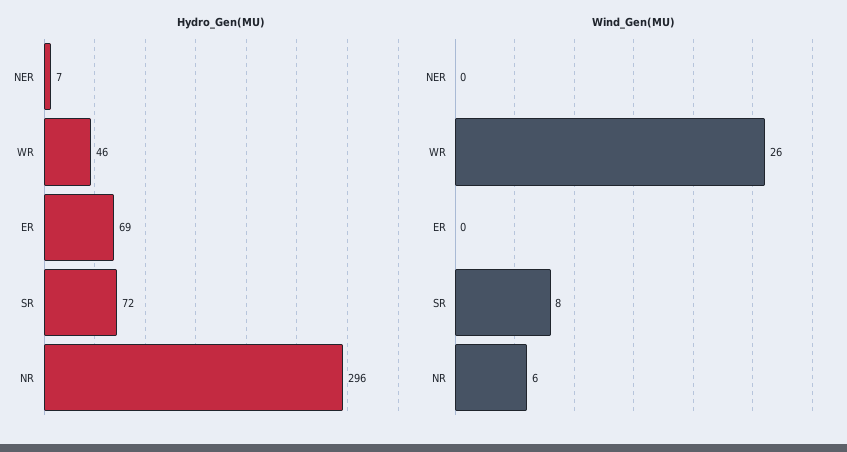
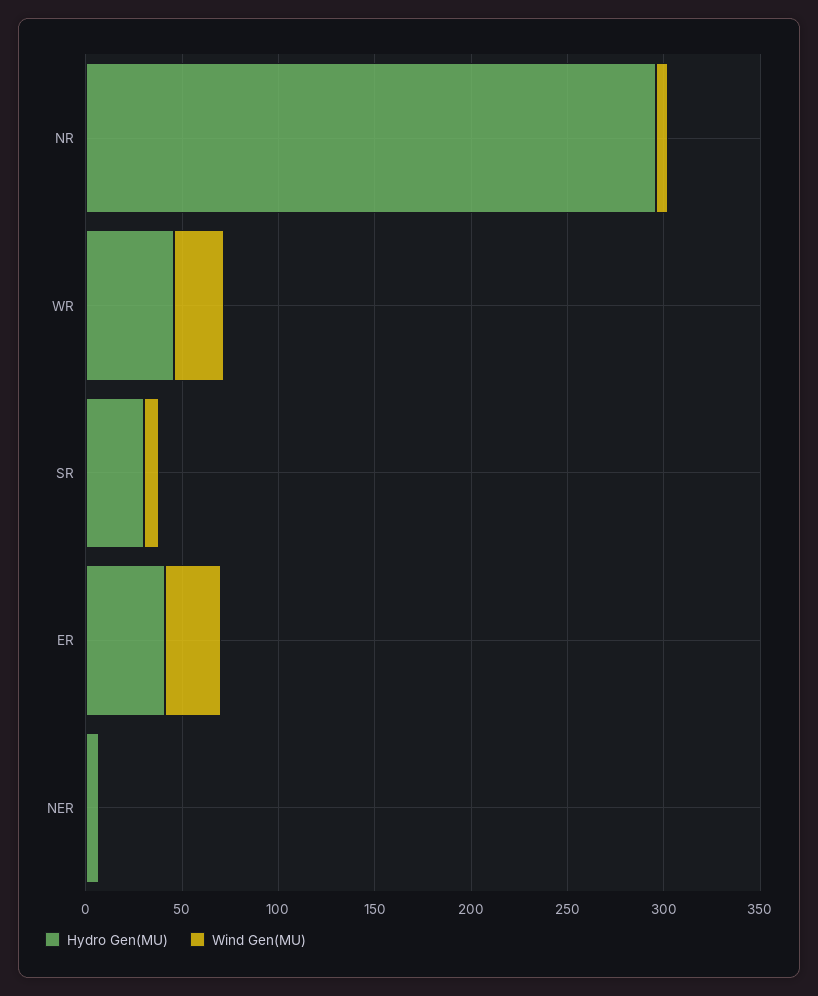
  {
    "Hydro_Gen(MU)": {
      "NER": 7,
      "WR": 46,
-     "ER": 69,
+     "ER": 40,
-     "SR": 72,
+     "SR": 30,
      "NR": 296
    },
    "Wind_Gen(MU)": {
      "NER": 0,
      "WR": 26,
-     "ER": 0,
+     "ER": 30,
      "SR": 8,
      "NR": 6
    }
  }

